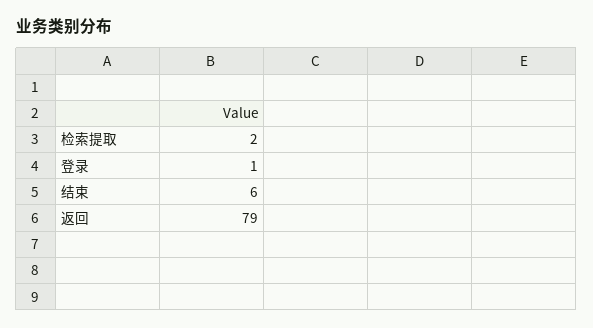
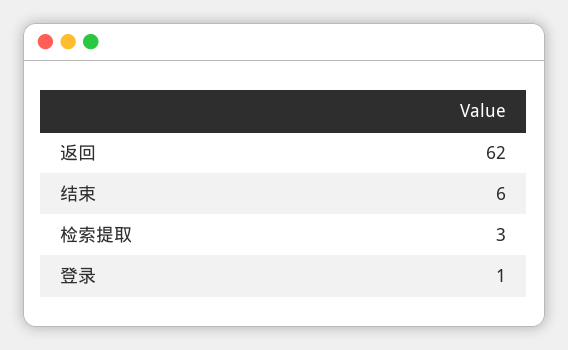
  {
-   "检索提取": 2,
+   "检索提取": 3,
    "登录": 1,
    "结束": 6,
-   "返回": 79
+   "返回": 62
  }

